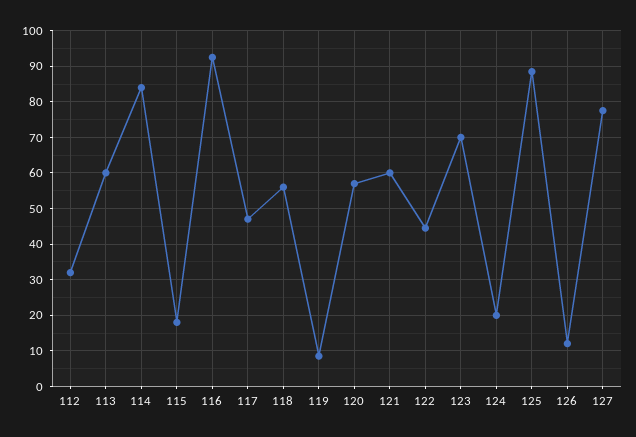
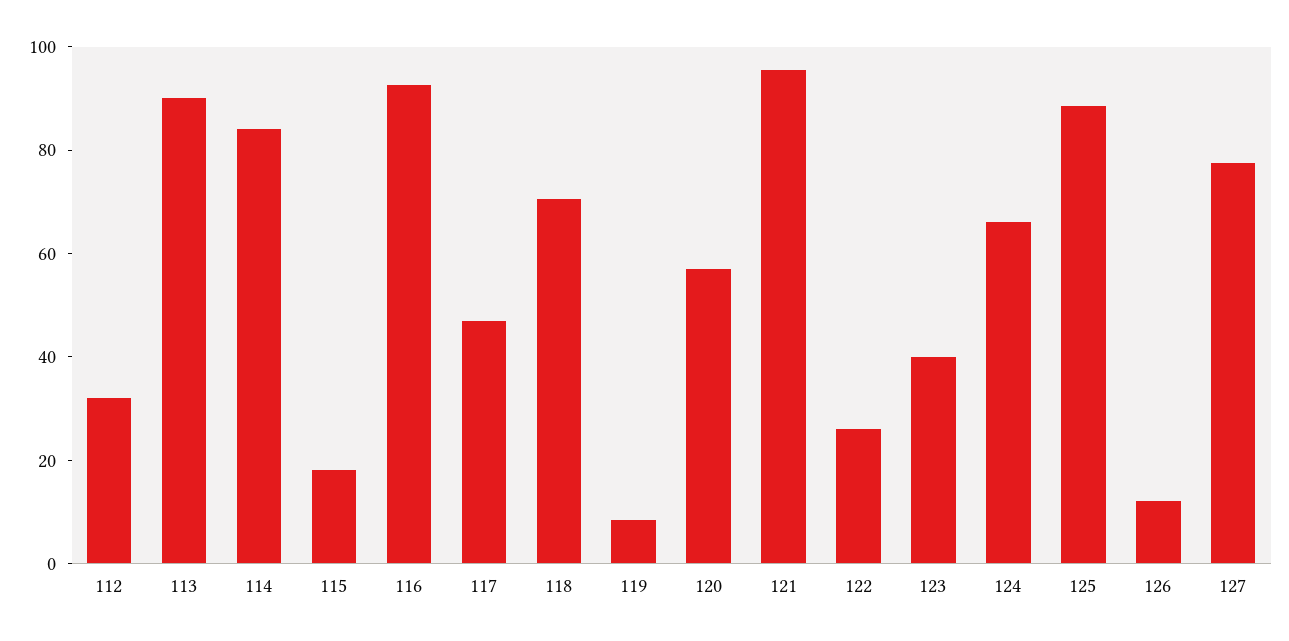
  {
    "112": 32,
-   "113": 60,
+   "113": 90,
    "114": 84,
    "115": 18,
    "116": 92,
    "117": 48,
-   "118": 56,
+   "118": 70,
    "119": 8,
    "120": 58,
-   "121": 60,
+   "121": 95,
-   "122": 44,
+   "122": 25,
-   "123": 70,
+   "123": 40,
-   "124": 20,
+   "124": 65,
    "125": 88,
    "126": 12,
    "127": 78
  }

